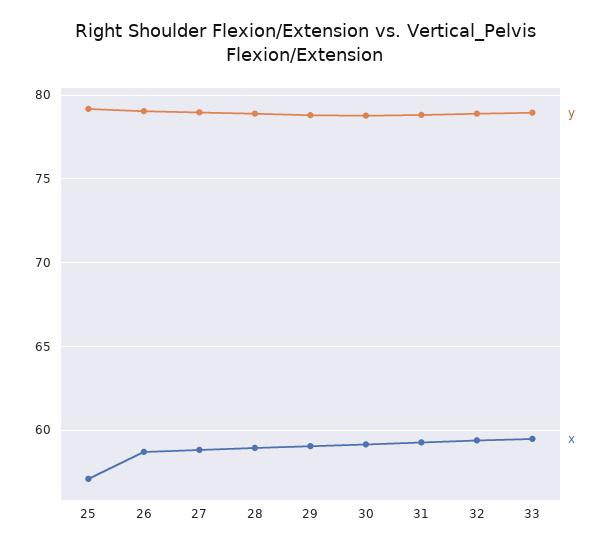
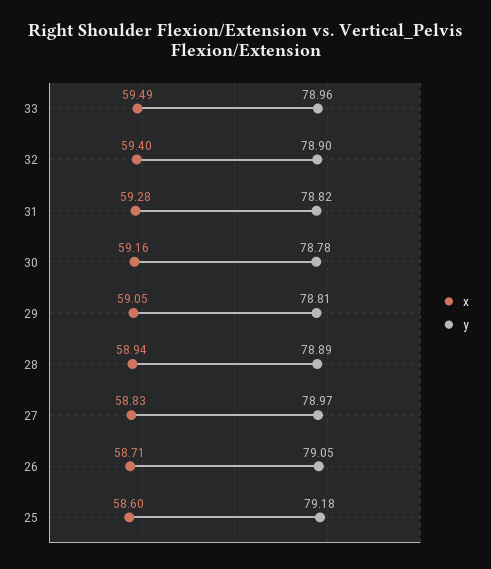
  {
    "y": {
      "25": 79.18,
      "26": 79.05,
      "27": 78.97,
      "28": 78.89,
      "29": 78.81,
      "30": 78.78,
      "31": 78.82,
      "32": 78.9,
      "33": 78.96
    },
    "x": {
-     "25": 57,
+     "25": 58.6,
      "26": 58.71,
      "27": 58.83,
      "28": 58.94,
      "29": 59.05,
      "30": 59.16,
      "31": 59.28,
      "32": 59.4,
      "33": 59.49
    }
  }

